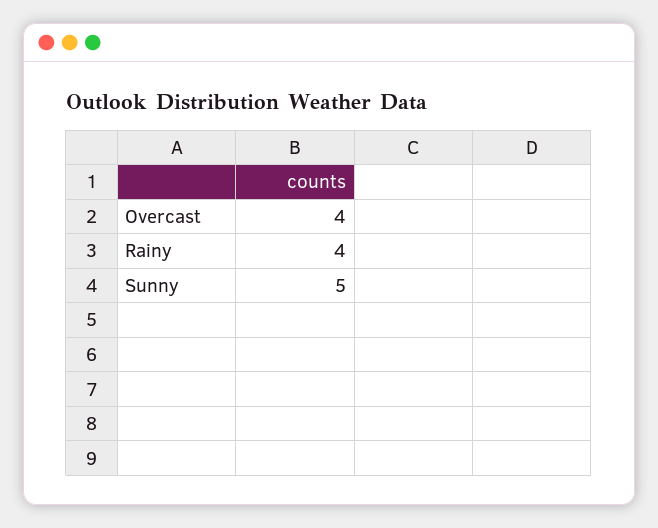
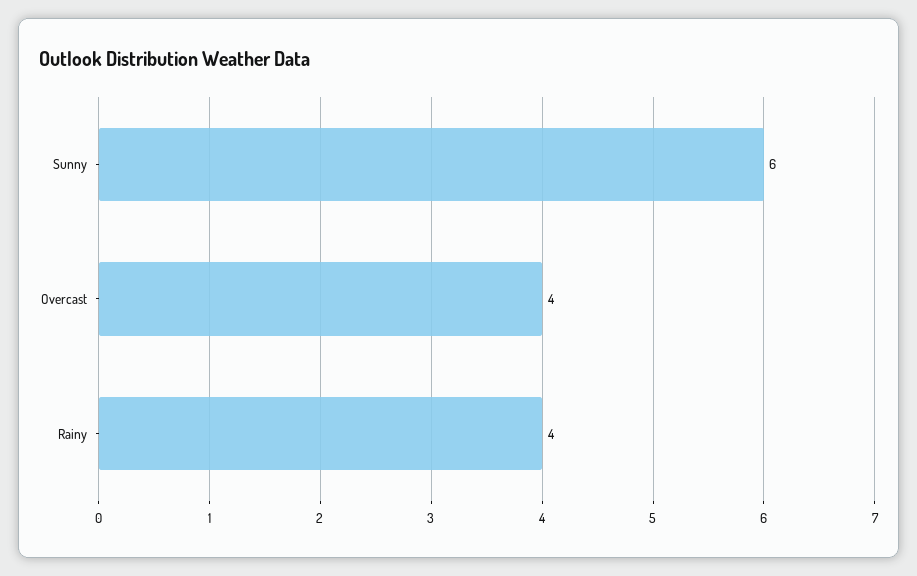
  {
    "Overcast": 4,
    "Rainy": 4,
-   "Sunny": 5
+   "Sunny": 6
  }

